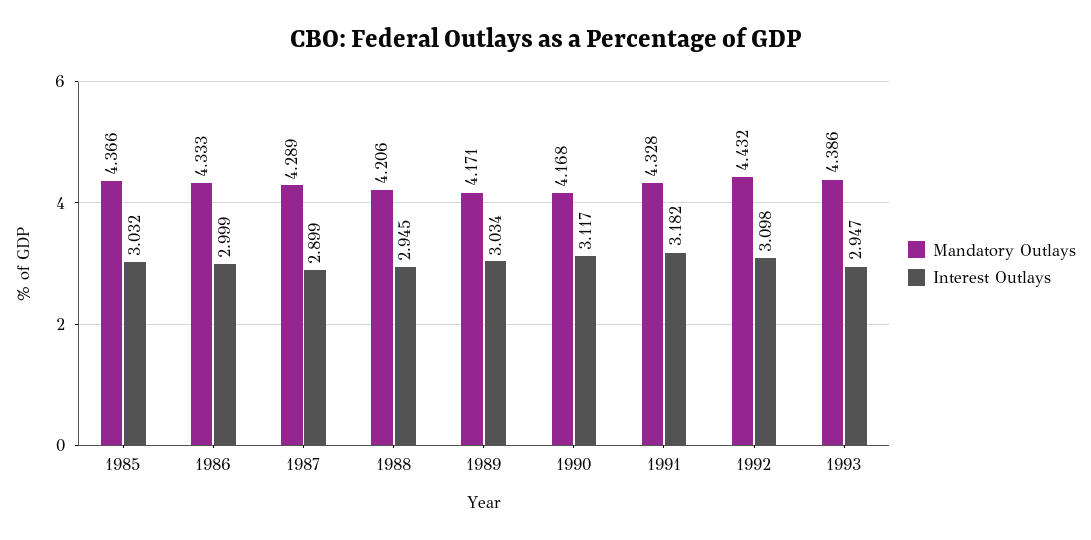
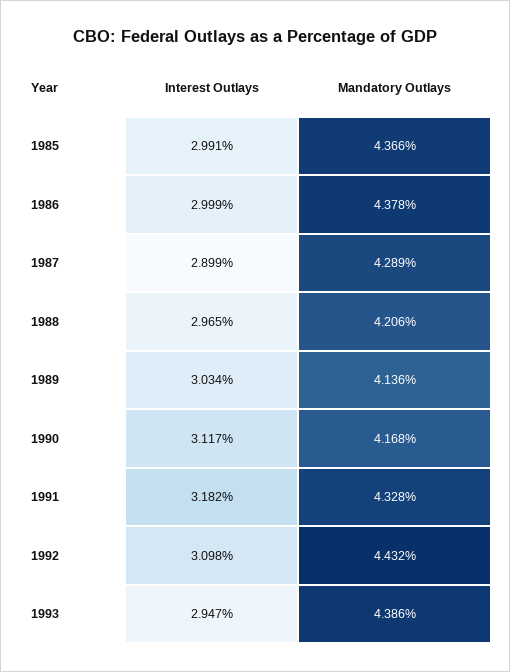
  {
    "Mandatory Outlays": {
      "1985": 4.366,
-     "1986": 4.333,
+     "1986": 4.378,
      "1987": 4.289,
      "1988": 4.206,
-     "1989": 4.171,
+     "1989": 4.136,
      "1990": 4.168,
      "1991": 4.328,
      "1992": 4.432,
      "1993": 4.386
    },
    "Interest Outlays": {
-     "1985": 3.032,
+     "1985": 2.991,
      "1986": 2.999,
      "1987": 2.899,
-     "1988": 2.945,
+     "1988": 2.965,
      "1989": 3.034,
      "1990": 3.117,
      "1991": 3.182,
      "1992": 3.098,
      "1993": 2.947
    }
  }

